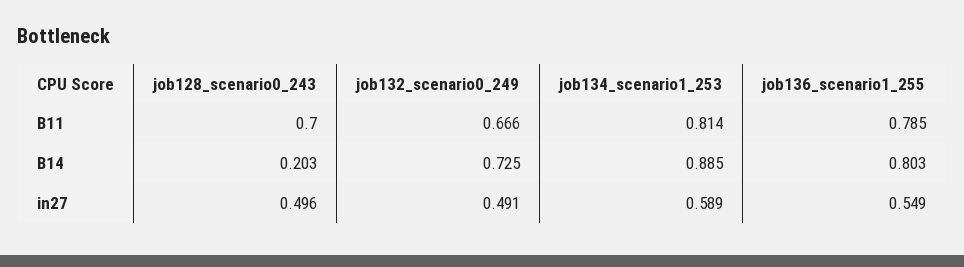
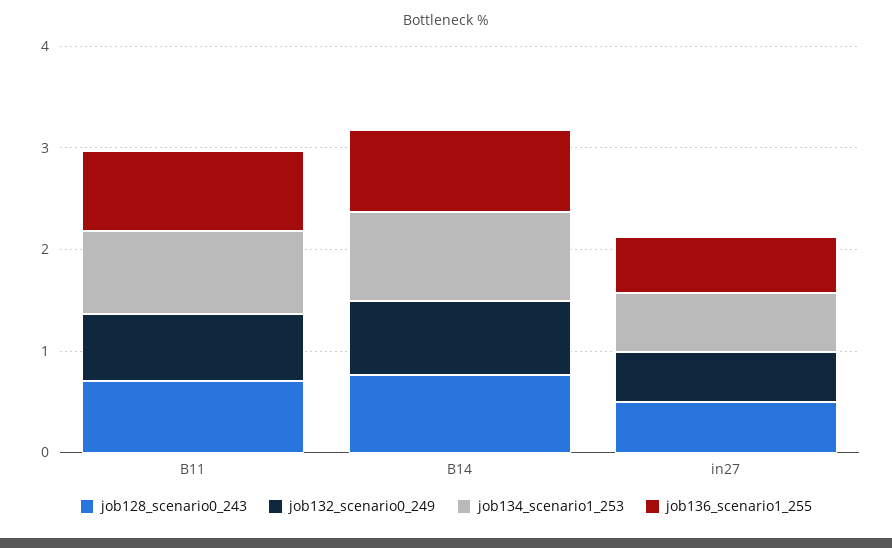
  {
    "job128_scenario0_243": {
      "B11": 0.7,
-     "B14": 0.203,
+     "B14": 0.8,
      "in27": 0.496
    },
    "job132_scenario0_249": {
      "B11": 0.666,
      "B14": 0.725,
      "in27": 0.491
    },
    "job134_scenario1_253": {
      "B11": 0.814,
      "B14": 0.885,
      "in27": 0.589
    },
    "job136_scenario1_255": {
      "B11": 0.785,
      "B14": 0.803,
      "in27": 0.549
    }
  }

